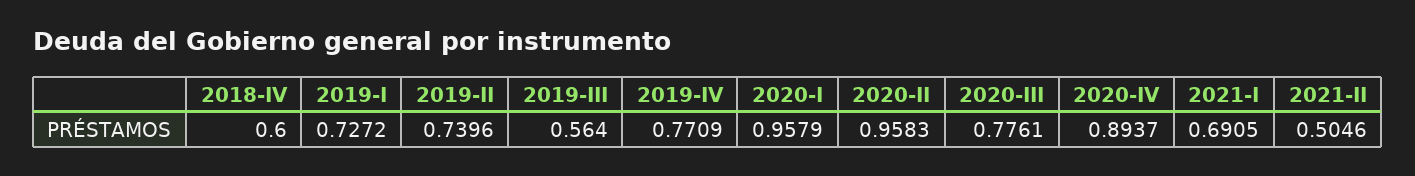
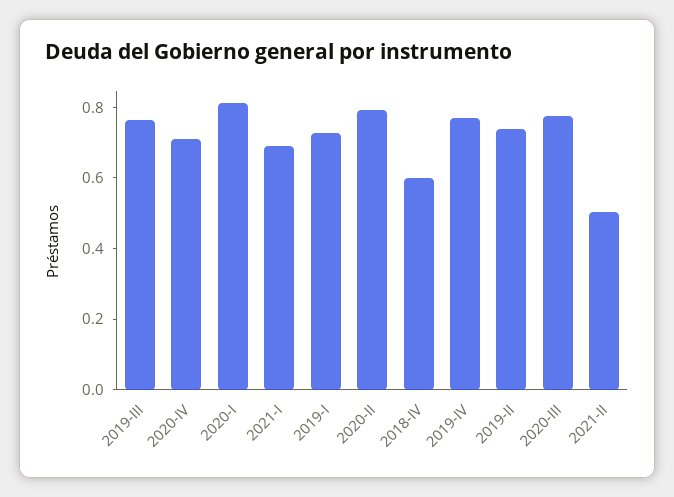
  {
    "2018-IV": 0.6,
    "2019-I": 0.7272,
    "2019-II": 0.7396,
-   "2019-III": 0.564,
+   "2019-III": 0.75,
    "2019-IV": 0.7709,
-   "2020-I": 0.9579,
+   "2020-I": 0.8,
-   "2020-II": 0.9583,
+   "2020-II": 0.8,
    "2020-III": 0.7761,
-   "2020-IV": 0.8937,
+   "2020-IV": 0.7,
    "2021-I": 0.6905,
    "2021-II": 0.5046
  }

